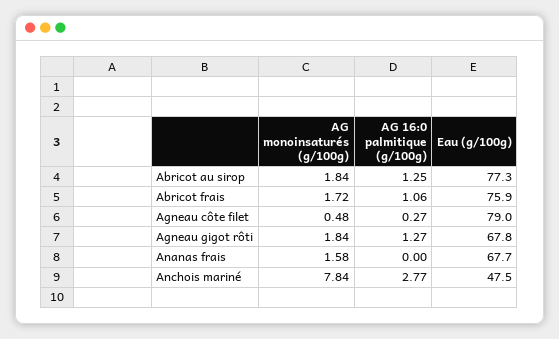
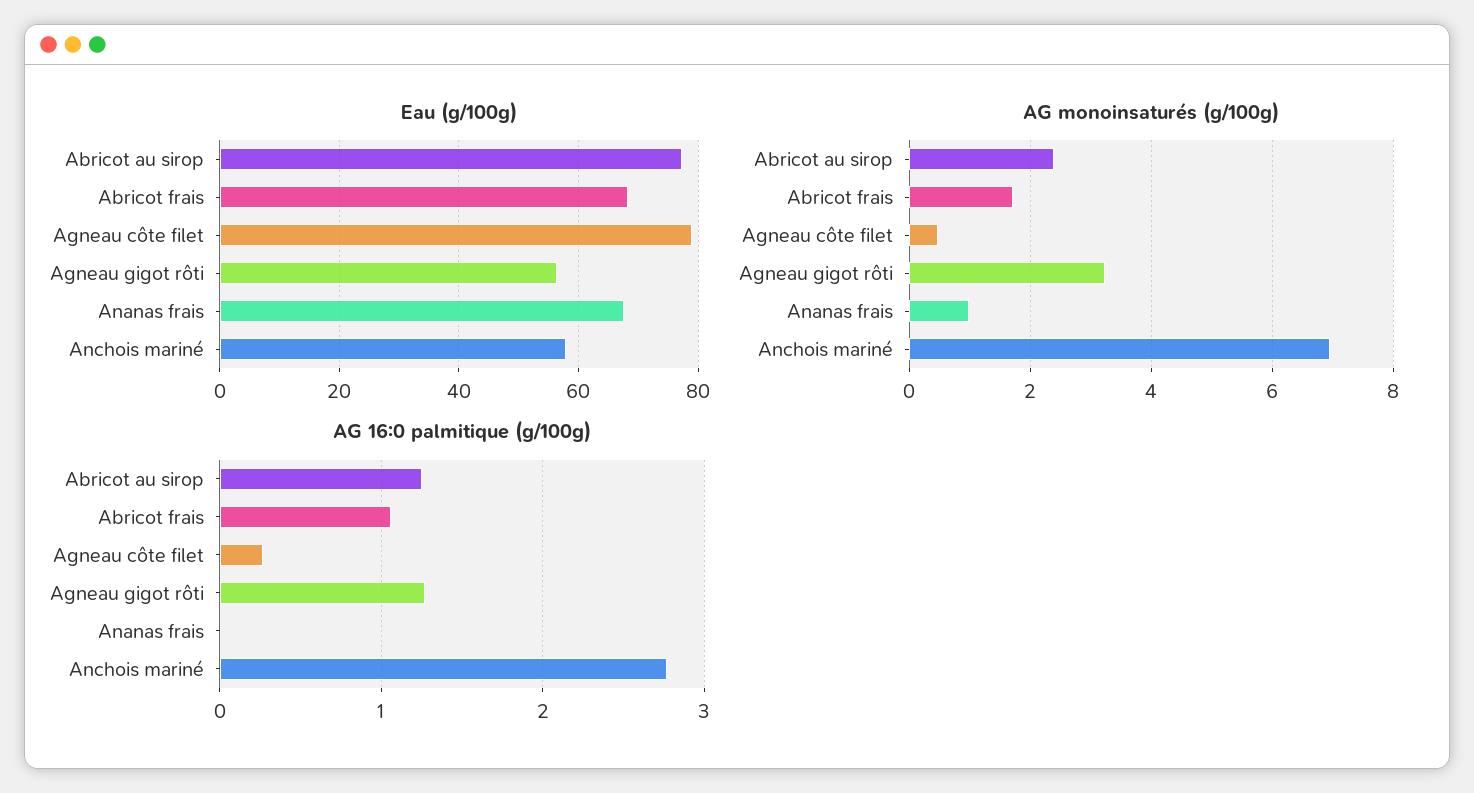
  {
    "AG monoinsaturés (g/100g)": {
-     "Abricot au sirop": 1.84,
+     "Abricot au sirop": 2.4,
      "Abricot frais": 1.72,
      "Agneau côte filet": 0.48,
-     "Agneau gigot rôti": 1.84,
+     "Agneau gigot rôti": 3.2,
-     "Ananas frais": 1.58,
+     "Ananas frais": 1,
-     "Anchois mariné": 7.84
+     "Anchois mariné": 7
    },
    "AG 16:0 palmitique (g/100g)": {
      "Abricot au sirop": 1.25,
      "Abricot frais": 1.06,
      "Agneau côte filet": 0.27,
      "Agneau gigot rôti": 1.27,
      "Ananas frais": 0,
      "Anchois mariné": 2.77
    },
    "Eau (g/100g)": {
      "Abricot au sirop": 77.3,
-     "Abricot frais": 75.9,
+     "Abricot frais": 68,
      "Agneau côte filet": 79,
-     "Agneau gigot rôti": 67.8,
+     "Agneau gigot rôti": 56,
      "Ananas frais": 67.7,
-     "Anchois mariné": 47.5
+     "Anchois mariné": 58
    }
  }

